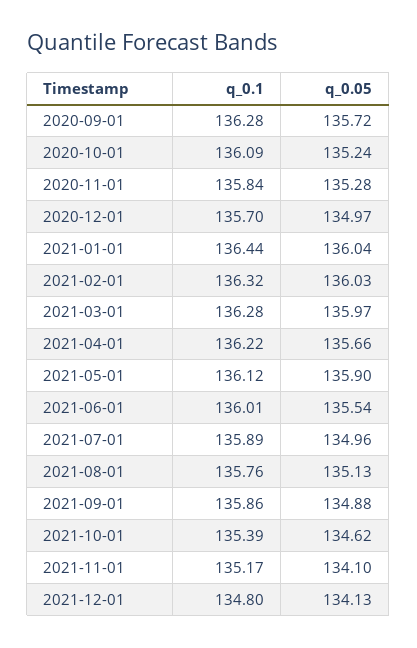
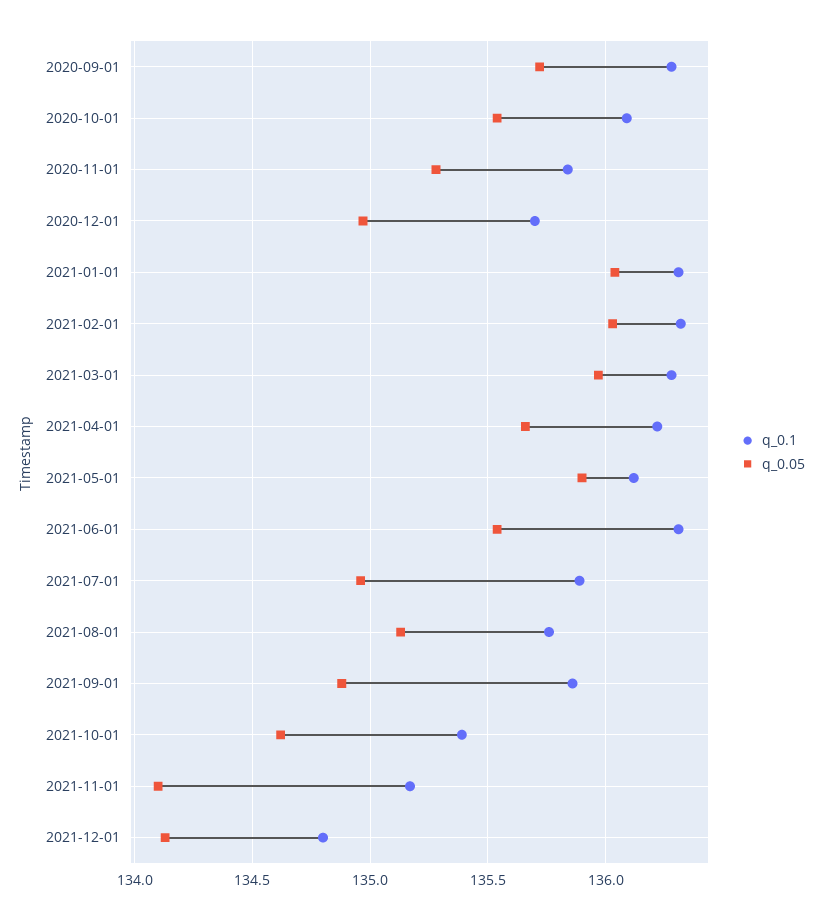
  {
    "q_0.1": {
      "2020-09-01": 136.28,
      "2020-10-01": 136.09,
      "2020-11-01": 135.84,
      "2020-12-01": 135.7,
-     "2021-01-01": 136.44,
+     "2021-01-01": 136.3,
      "2021-02-01": 136.32,
      "2021-03-01": 136.28,
      "2021-04-01": 136.22,
      "2021-05-01": 136.12,
-     "2021-06-01": 136.01,
+     "2021-06-01": 136.3,
      "2021-07-01": 135.89,
      "2021-08-01": 135.76,
      "2021-09-01": 135.86,
      "2021-10-01": 135.39,
      "2021-11-01": 135.17,
      "2021-12-01": 134.8
    },
    "q_0.05": {
      "2020-09-01": 135.72,
-     "2020-10-01": 135.24,
+     "2020-10-01": 135.55,
      "2020-11-01": 135.28,
      "2020-12-01": 134.97,
      "2021-01-01": 136.04,
      "2021-02-01": 136.03,
      "2021-03-01": 135.97,
      "2021-04-01": 135.66,
      "2021-05-01": 135.9,
      "2021-06-01": 135.54,
      "2021-07-01": 134.96,
      "2021-08-01": 135.13,
      "2021-09-01": 134.88,
      "2021-10-01": 134.62,
      "2021-11-01": 134.1,
      "2021-12-01": 134.13
    }
  }

